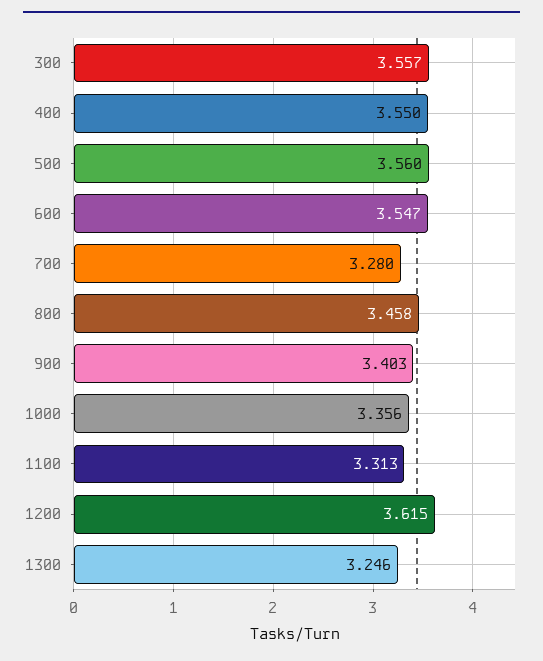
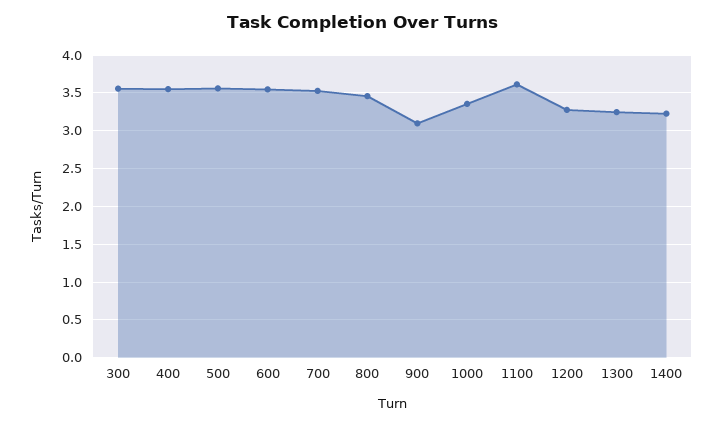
  {
    "300": 3.557,
    "400": 3.55,
    "500": 3.56,
    "600": 3.547,
-   "700": 3.28,
+   "700": 3.5,
    "800": 3.458,
-   "900": 3.403,
+   "900": 3.1,
    "1000": 3.356,
-   "1100": 3.313,
+   "1100": 3.6,
-   "1200": 3.615,
+   "1200": 3.3,
-   "1300": 3.246
+   "1300": 3.246,
+   "1400": 3.2
  }

